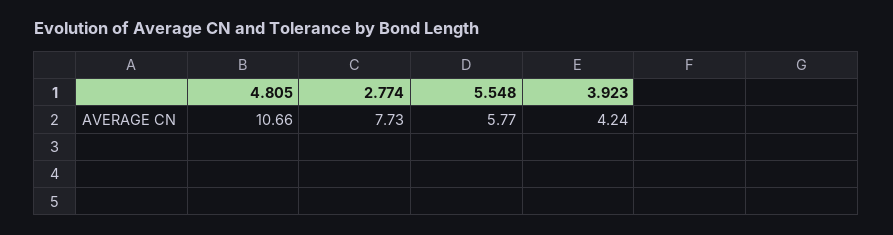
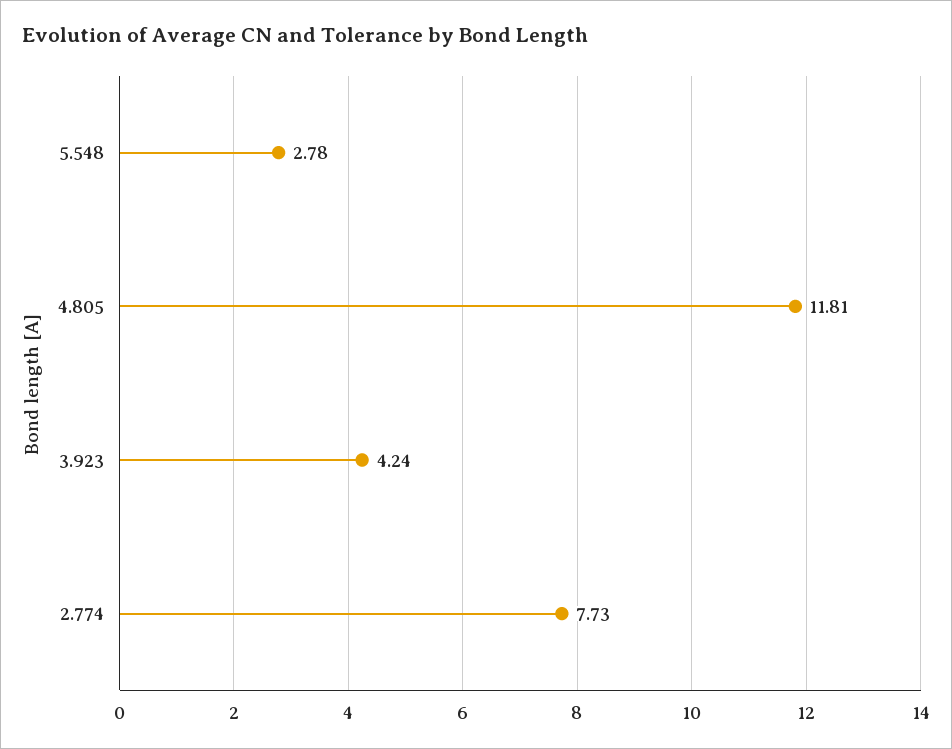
  {
-   "4.805": 10.66,
+   "4.805": 11.81,
    "2.774": 7.73,
-   "5.548": 5.77,
+   "5.548": 2.78,
    "3.923": 4.24
  }

